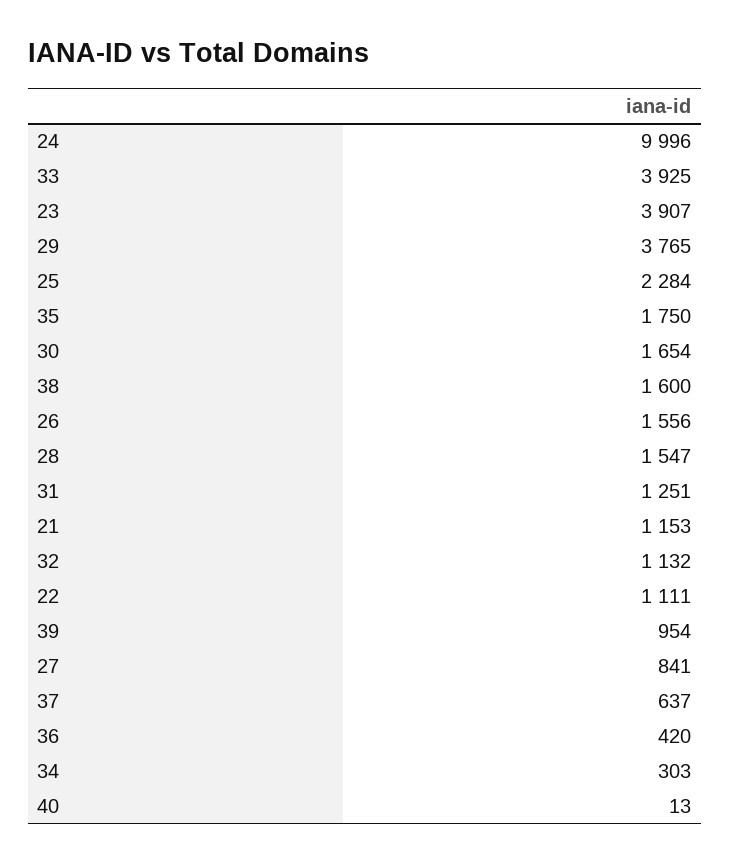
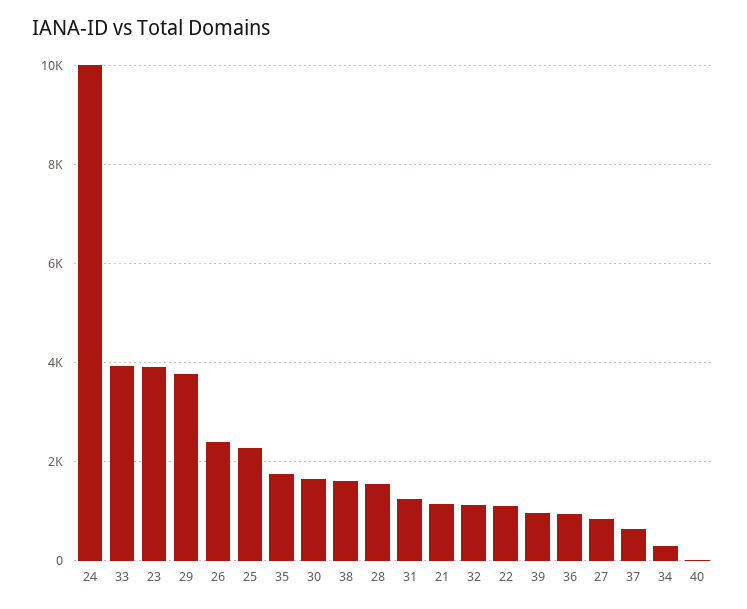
  {
    "24": 9996,
    "33": 3925,
    "23": 3907,
    "29": 3765,
    "25": 2284,
    "35": 1750,
    "30": 1654,
    "38": 1600,
-   "26": 1556,
+   "26": 2400,
    "28": 1547,
    "31": 1251,
    "21": 1153,
    "32": 1132,
    "22": 1111,
    "39": 954,
    "27": 841,
    "37": 637,
-   "36": 420,
+   "36": 1000,
    "34": 303,
    "40": 13
  }

